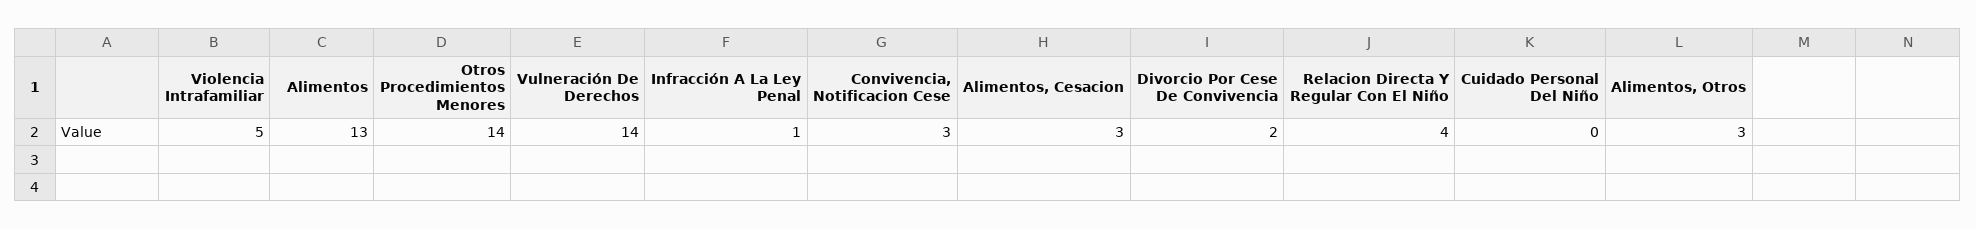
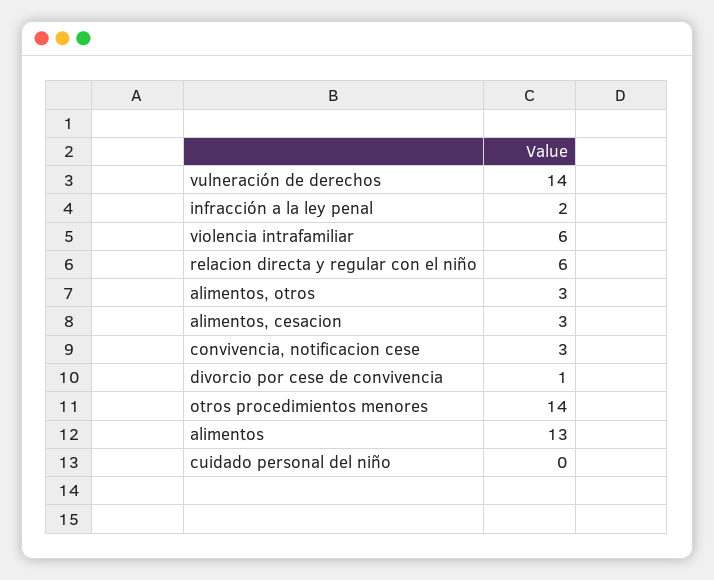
  {
-   "Violencia Intrafamiliar": 5,
+   "Violencia Intrafamiliar": 6,
    "Alimentos": 13,
    "Otros Procedimientos Menores": 14,
    "Vulneración De Derechos": 14,
-   "Infracción A La Ley Penal": 1,
+   "Infracción A La Ley Penal": 2,
    "Convivencia, Notificacion Cese": 3,
    "Alimentos, Cesacion": 3,
-   "Divorcio Por Cese De Convivencia": 2,
+   "Divorcio Por Cese De Convivencia": 1,
-   "Relacion Directa Y Regular Con El Niño": 4,
+   "Relacion Directa Y Regular Con El Niño": 6,
    "Cuidado Personal Del Niño": 0,
    "Alimentos, Otros": 3
  }

